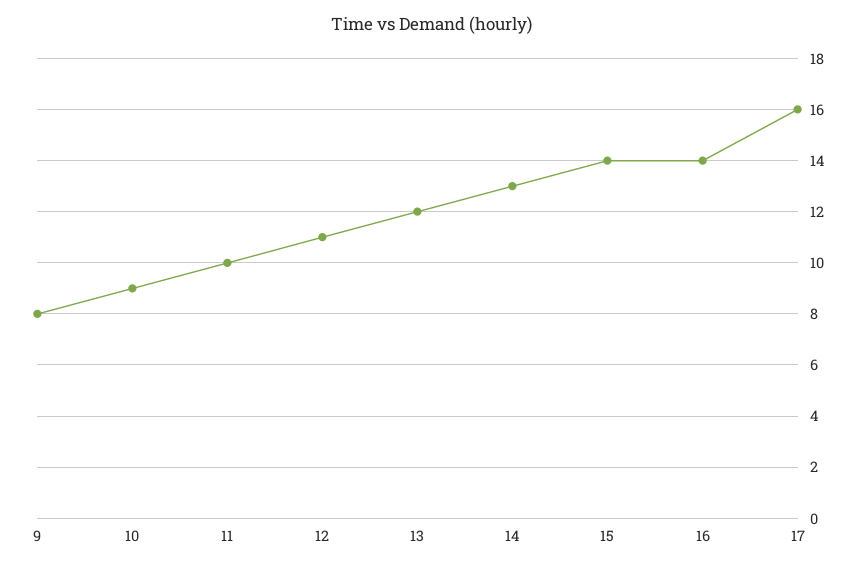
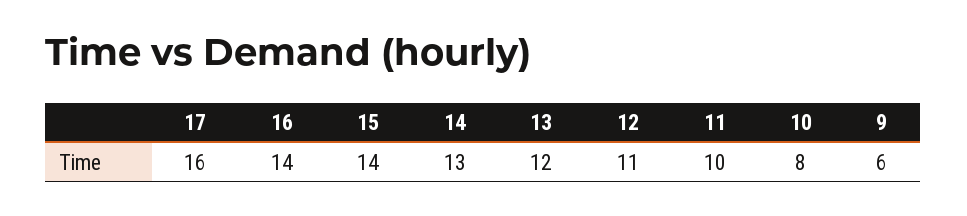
  {
-   "9": 8,
+   "9": 6,
-   "10": 9,
+   "10": 8,
    "11": 10,
    "12": 11,
    "13": 12,
    "14": 13,
    "15": 14,
    "16": 14,
    "17": 16
  }

